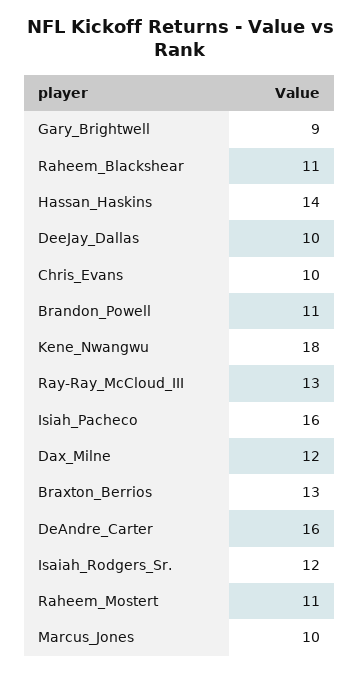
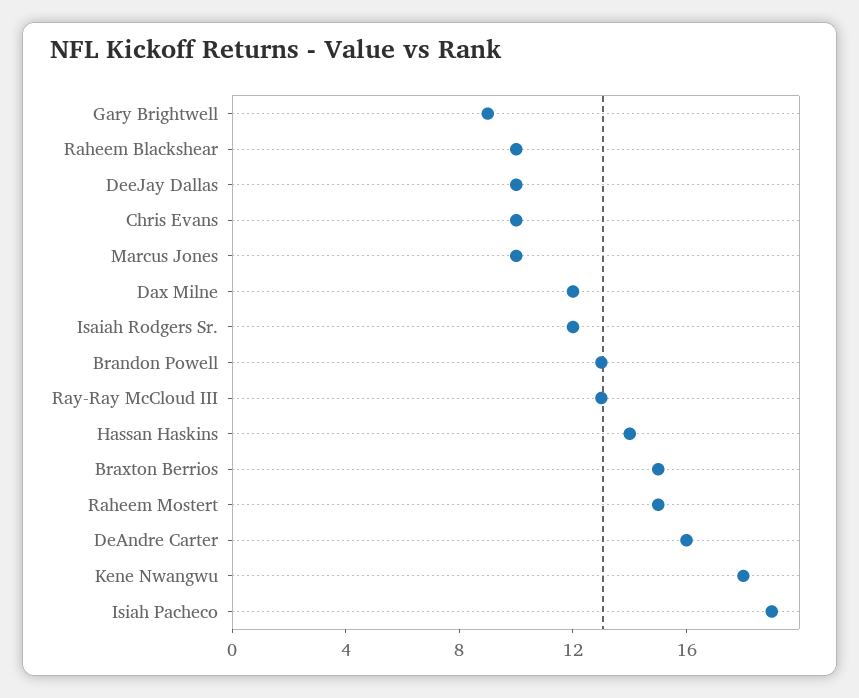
  {
    "Gary_Brightwell": 9,
-   "Raheem_Blackshear": 11,
+   "Raheem_Blackshear": 10,
    "Hassan_Haskins": 14,
    "DeeJay_Dallas": 10,
    "Chris_Evans": 10,
-   "Brandon_Powell": 11,
+   "Brandon_Powell": 13,
    "Kene_Nwangwu": 18,
    "Ray-Ray_McCloud_III": 13,
-   "Isiah_Pacheco": 16,
+   "Isiah_Pacheco": 19,
    "Dax_Milne": 12,
-   "Braxton_Berrios": 13,
+   "Braxton_Berrios": 15,
    "DeAndre_Carter": 16,
    "Isaiah_Rodgers_Sr.": 12,
-   "Raheem_Mostert": 11,
+   "Raheem_Mostert": 15,
    "Marcus_Jones": 10
  }

